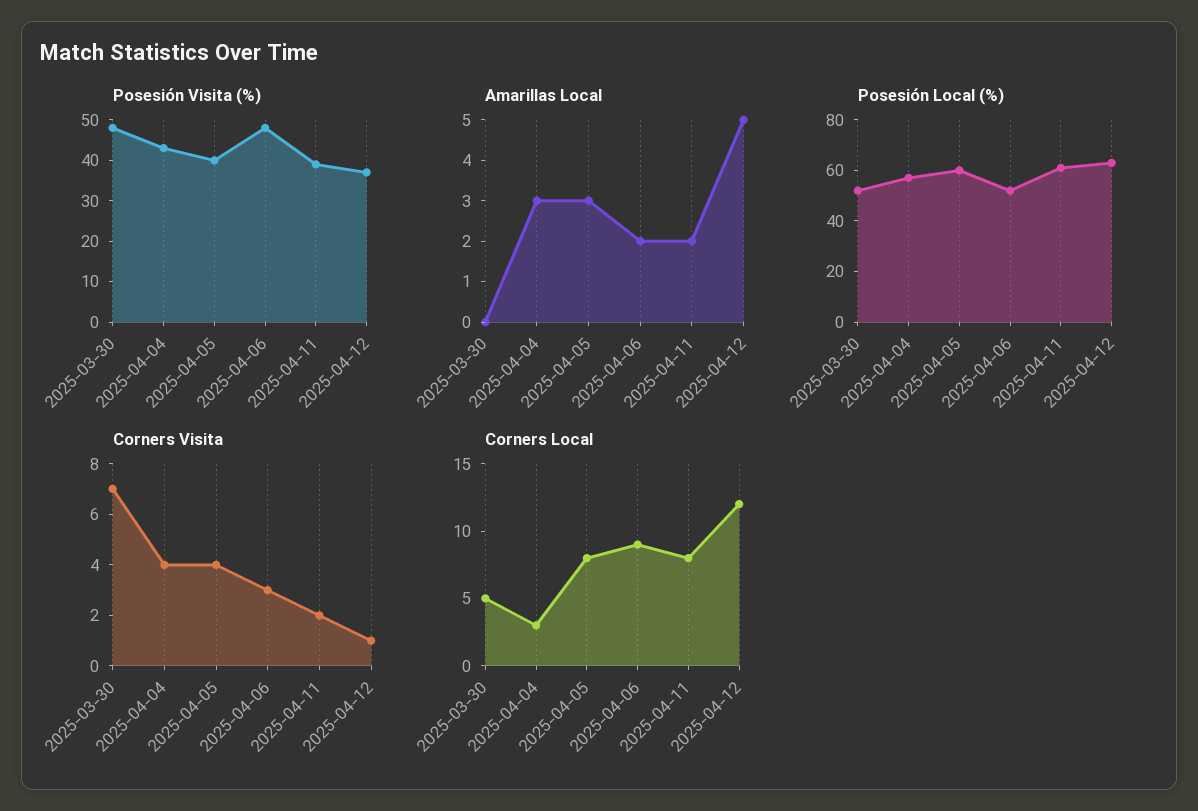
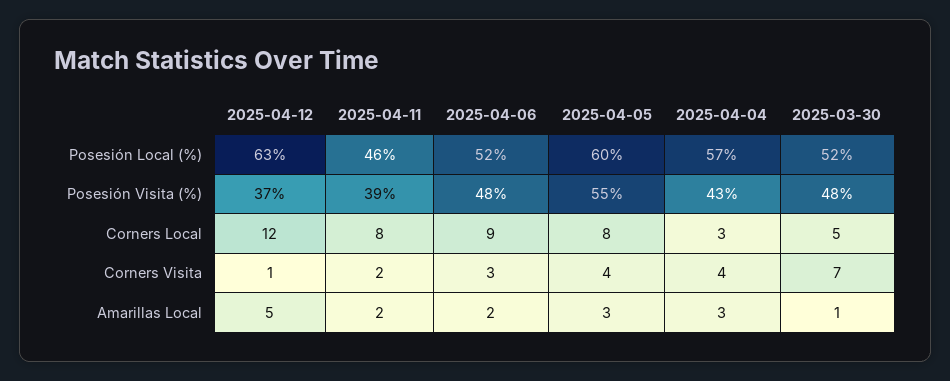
  {
    "Posesión Visita (%)": {
      "2025-03-30": 48,
      "2025-04-04": 43,
-     "2025-04-05": 40,
+     "2025-04-05": 55,
      "2025-04-06": 48,
      "2025-04-11": 39,
      "2025-04-12": 37
    },
    "Amarillas Local": {
-     "2025-03-30": 0,
+     "2025-03-30": 1,
      "2025-04-04": 3,
      "2025-04-05": 3,
      "2025-04-06": 2,
      "2025-04-11": 2,
      "2025-04-12": 5
    },
    "Posesión Local (%)": {
      "2025-03-30": 52,
      "2025-04-04": 57,
      "2025-04-05": 60,
      "2025-04-06": 52,
-     "2025-04-11": 60,
+     "2025-04-11": 46,
      "2025-04-12": 63
    },
    "Corners Visita": {
      "2025-03-30": 7,
      "2025-04-04": 4,
      "2025-04-05": 4,
      "2025-04-06": 3,
      "2025-04-11": 2,
      "2025-04-12": 1
    },
    "Corners Local": {
      "2025-03-30": 5,
      "2025-04-04": 3,
      "2025-04-05": 8,
      "2025-04-06": 9,
      "2025-04-11": 8,
      "2025-04-12": 12
    }
  }

